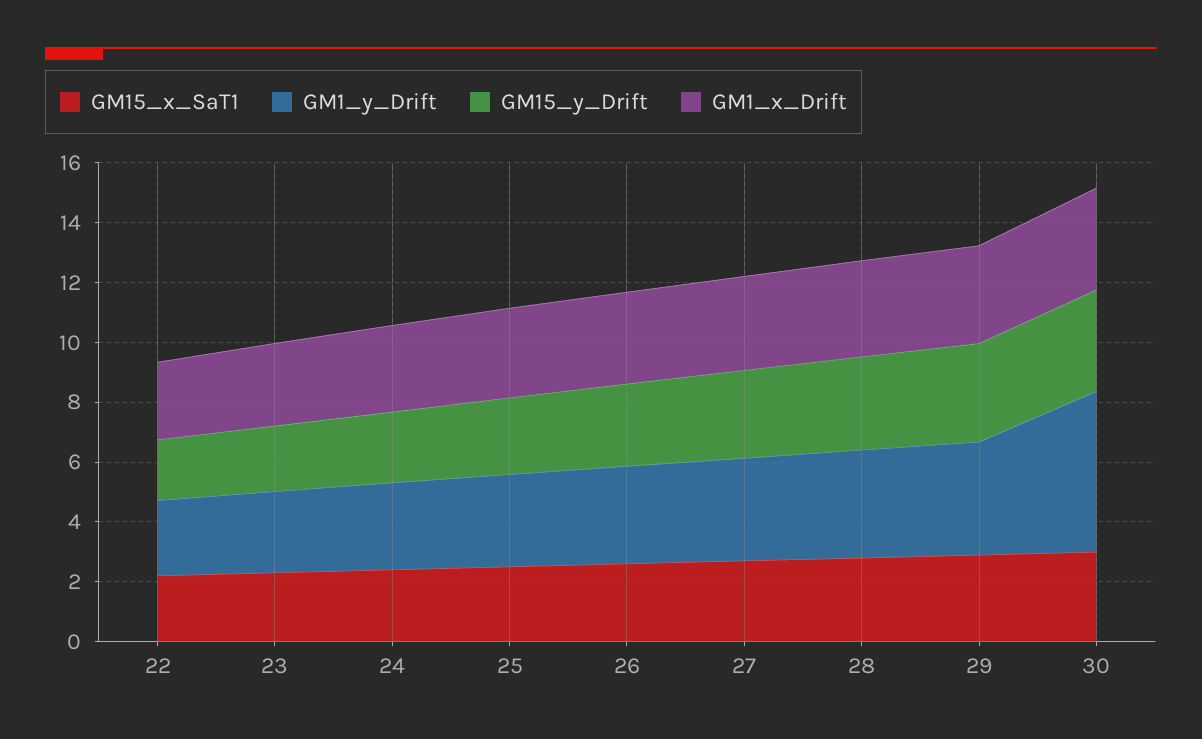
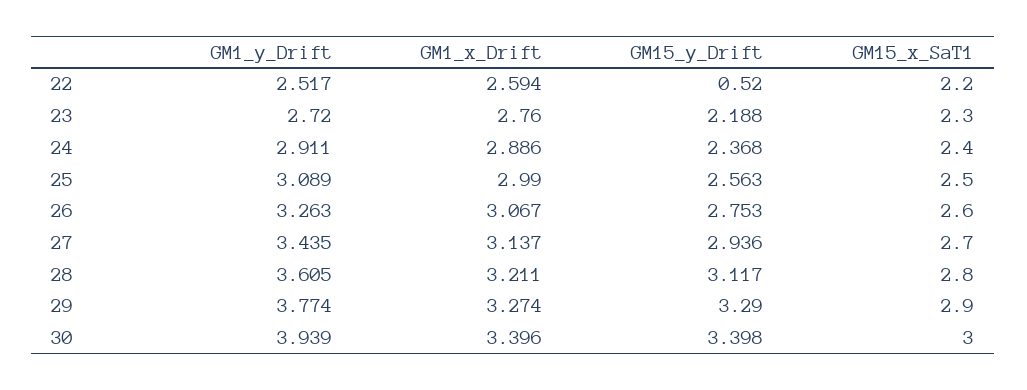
  {
    "GM15_x_SaT1": {
      "22": 2.2,
      "23": 2.3,
      "24": 2.4,
      "25": 2.5,
      "26": 2.6,
      "27": 2.7,
      "28": 2.8,
      "29": 2.9,
      "30": 3
    },
    "GM1_y_Drift": {
      "22": 2.517,
      "23": 2.72,
      "24": 2.911,
      "25": 3.089,
      "26": 3.263,
      "27": 3.435,
      "28": 3.605,
      "29": 3.774,
-     "30": 5.5
+     "30": 3.939
    },
    "GM15_y_Drift": {
-     "22": 2,
+     "22": 0.52,
      "23": 2.188,
      "24": 2.368,
      "25": 2.563,
      "26": 2.753,
      "27": 2.936,
      "28": 3.117,
      "29": 3.29,
      "30": 3.398
    },
    "GM1_x_Drift": {
      "22": 2.594,
      "23": 2.76,
      "24": 2.886,
      "25": 2.99,
      "26": 3.067,
      "27": 3.137,
      "28": 3.211,
      "29": 3.274,
      "30": 3.396
    }
  }

